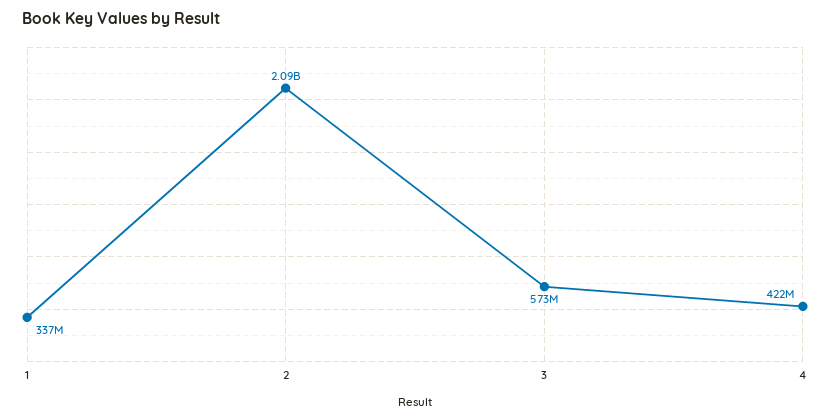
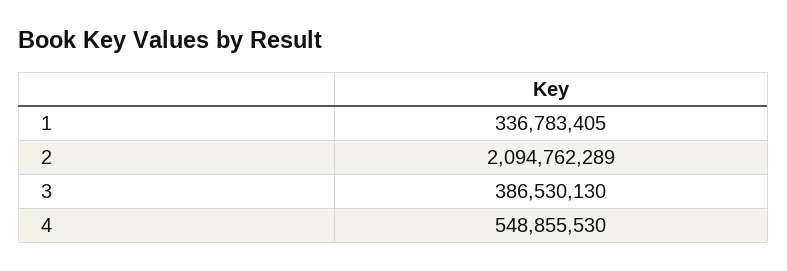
  {
    "1": 336783405,
    "2": 2094762289,
-   "3": 573000000,
+   "3": 386530130,
-   "4": 422000000
+   "4": 548855530
  }

